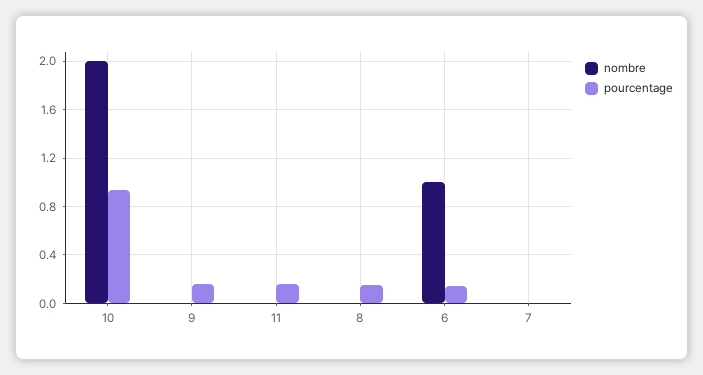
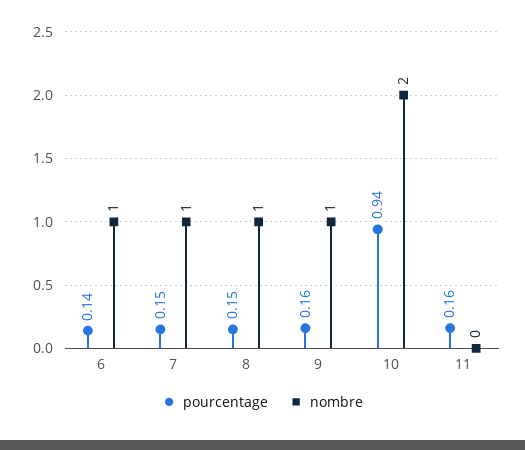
  {
    "nombre": {
      "10": 2,
-     "9": 0,
+     "9": 1,
      "11": 0,
-     "8": 0,
+     "8": 1,
      "6": 1,
-     "7": 0
+     "7": 1
    },
    "pourcentage": {
      "10": 0.94,
      "9": 0.16,
      "11": 0.16,
      "8": 0.15,
      "6": 0.14,
-     "7": 0
+     "7": 0.15
    }
  }

